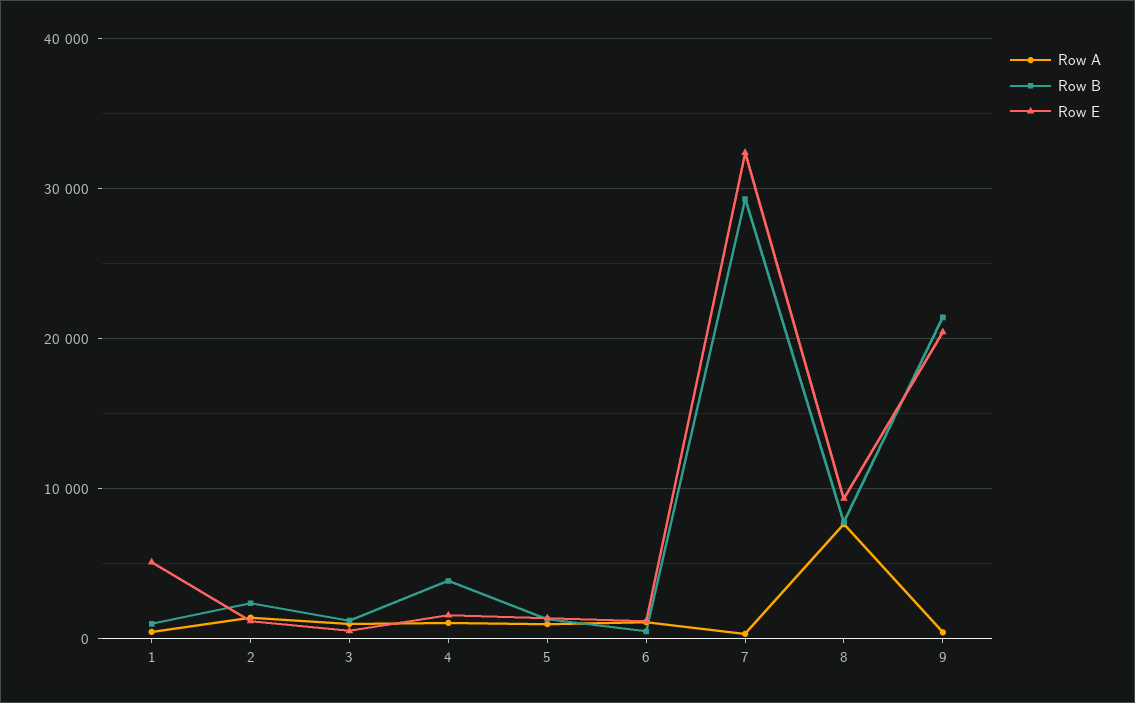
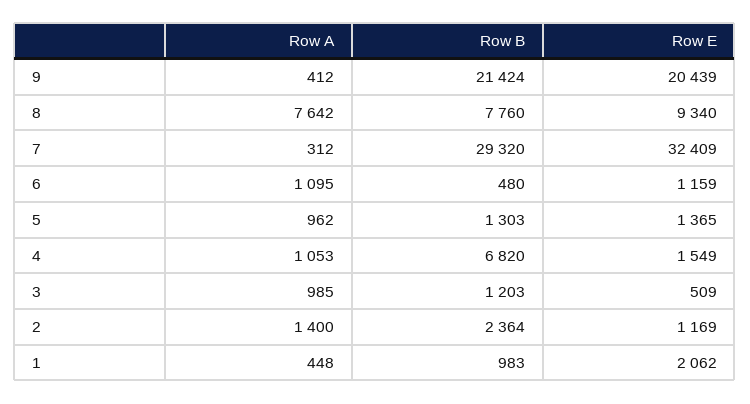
  {
    "Row A": {
      "1": 448,
      "2": 1400,
      "3": 985,
      "4": 1053,
      "5": 962,
      "6": 1095,
      "7": 312,
      "8": 7642,
      "9": 412
    },
    "Row B": {
      "1": 983,
      "2": 2364,
      "3": 1203,
-     "4": 4000,
+     "4": 6820,
      "5": 1303,
      "6": 480,
      "7": 29320,
      "8": 7760,
      "9": 21424
    },
    "Row E": {
-     "1": 5000,
+     "1": 2062,
      "2": 1169,
      "3": 509,
      "4": 1549,
      "5": 1365,
      "6": 1159,
      "7": 32409,
      "8": 9340,
      "9": 20439
    }
  }

